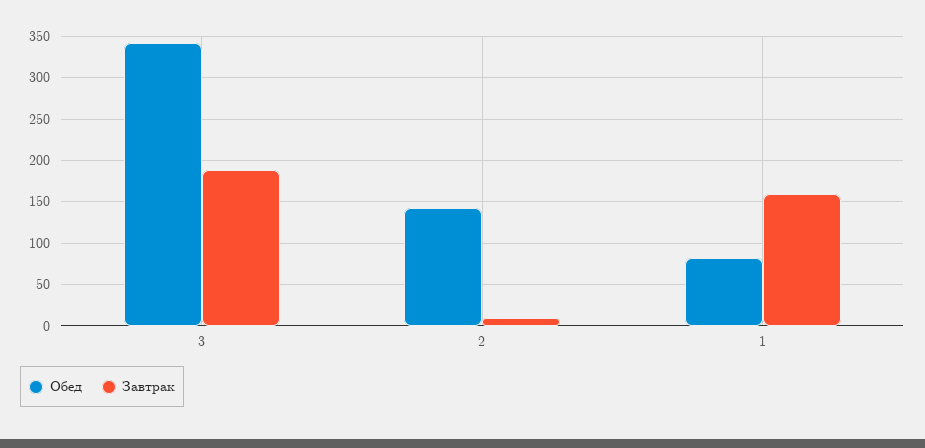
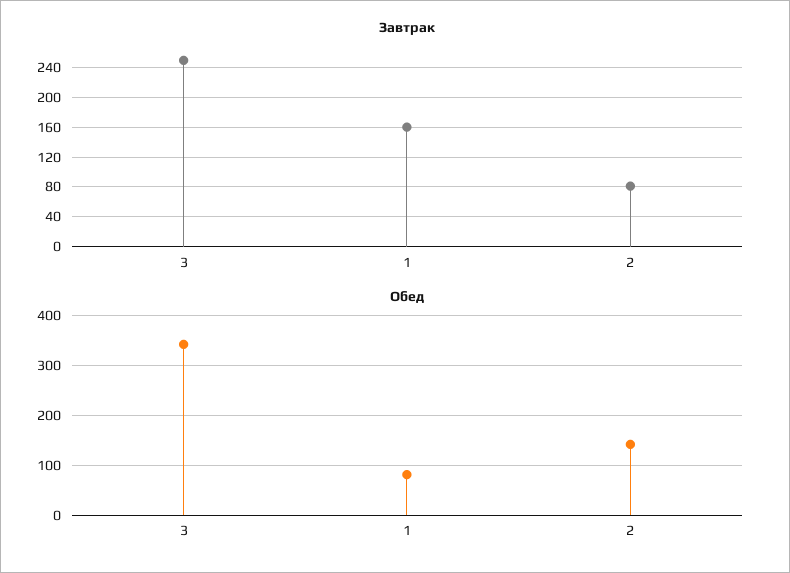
  {
    "Обед": {
      "3": 340,
      "2": 140,
      "1": 80
    },
    "Завтрак": {
-     "3": 190,
+     "3": 250,
-     "2": 10,
+     "2": 80,
      "1": 160
    }
  }

